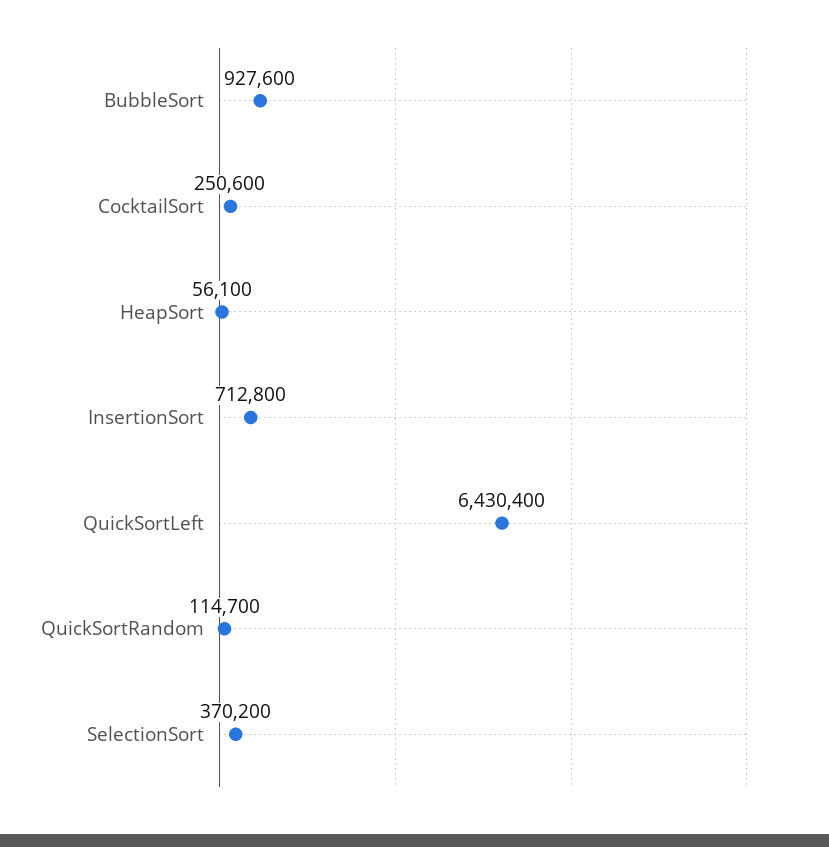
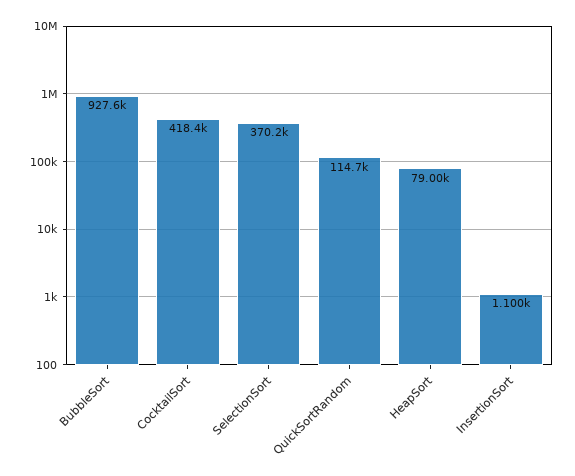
  {
    "BubbleSort": 927600,
-   "CocktailSort": 250600,
+   "CocktailSort": 418400,
-   "HeapSort": 56100,
+   "HeapSort": 79000,
-   "InsertionSort": 712800,
+   "InsertionSort": 1100,
-   "QuickSortLeft": 6430400,
    "QuickSortRandom": 114700,
    "SelectionSort": 370200
  }

